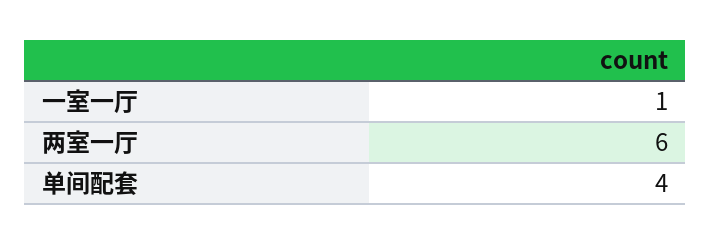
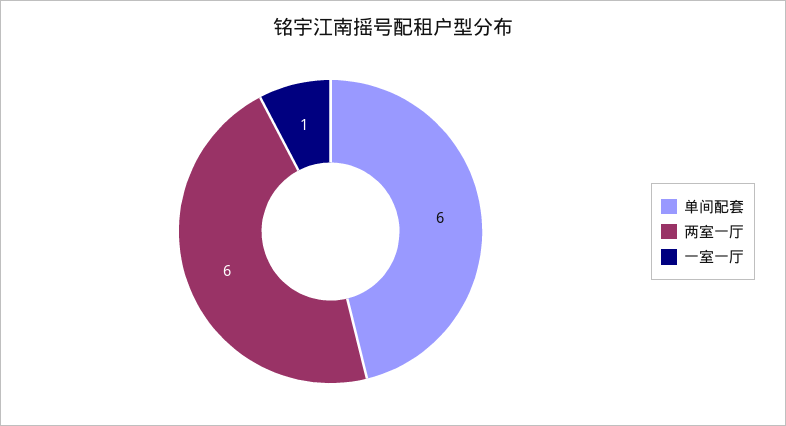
  {
    "一室一厅": 1,
    "两室一厅": 6,
-   "单间配套": 4
+   "单间配套": 6
  }

